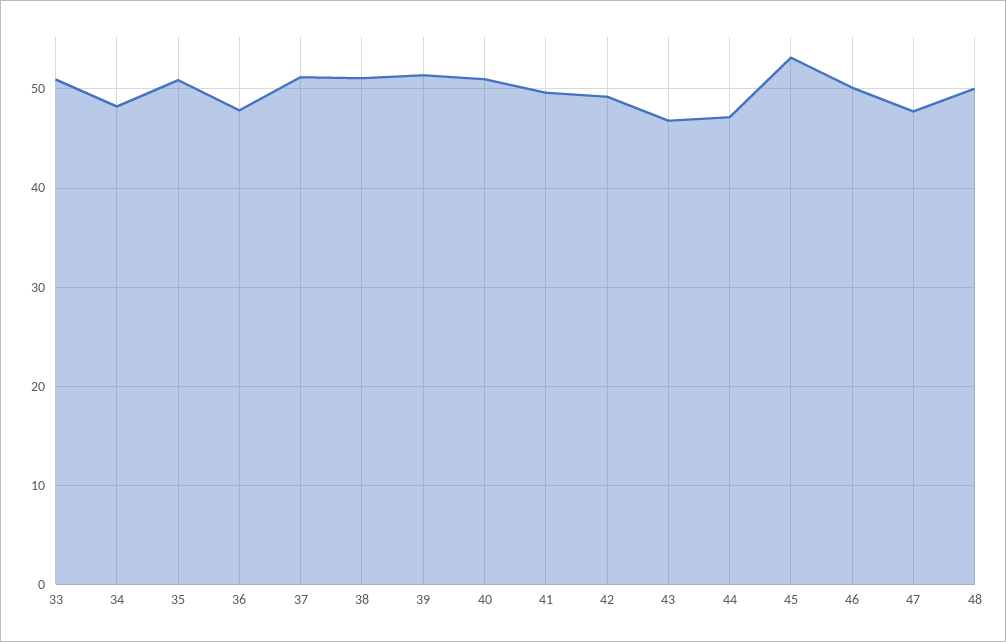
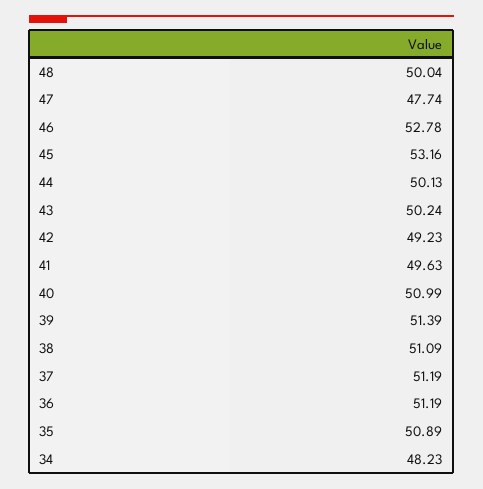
  {
-   "33": 51,
    "34": 48.23,
    "35": 50.89,
-   "36": 48,
+   "36": 51.19,
    "37": 51.19,
    "38": 51.09,
    "39": 51.39,
    "40": 50.99,
    "41": 49.63,
    "42": 49.23,
-   "43": 47,
+   "43": 50.24,
-   "44": 47,
+   "44": 50.13,
    "45": 53.16,
-   "46": 50,
+   "46": 52.78,
    "47": 47.74,
    "48": 50.04
  }

